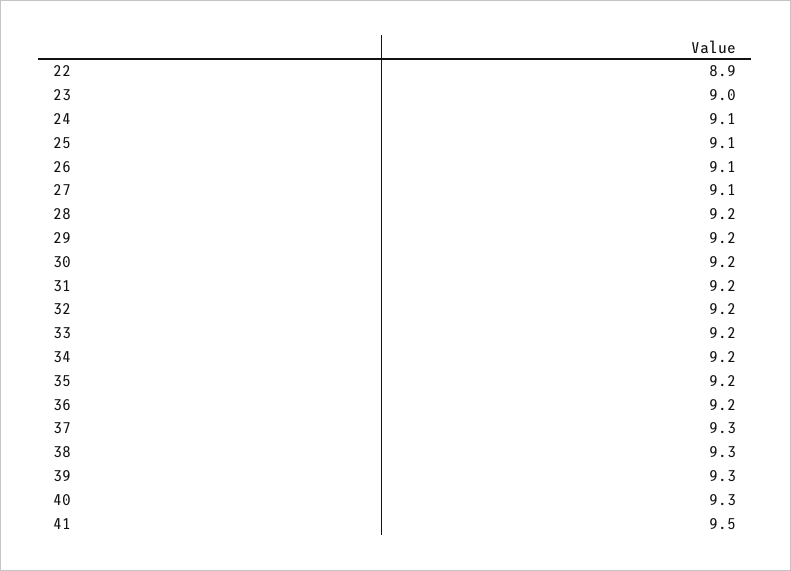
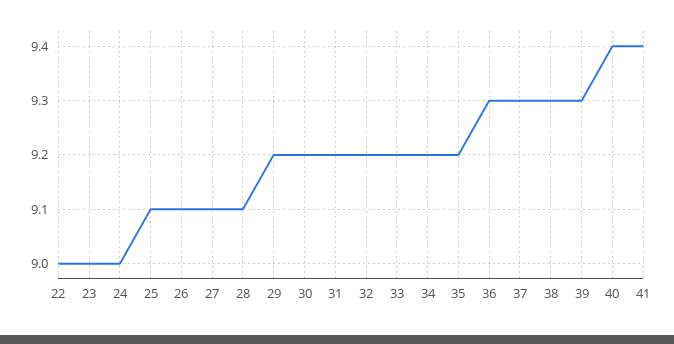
  {
-   "22": 8.9,
+   "22": 9,
    "23": 9,
-   "24": 9.1,
+   "24": 9,
    "25": 9.1,
    "26": 9.1,
    "27": 9.1,
-   "28": 9.2,
+   "28": 9.1,
    "29": 9.2,
    "30": 9.2,
    "31": 9.2,
    "32": 9.2,
    "33": 9.2,
    "34": 9.2,
    "35": 9.2,
-   "36": 9.2,
+   "36": 9.3,
    "37": 9.3,
    "38": 9.3,
    "39": 9.3,
-   "40": 9.3,
+   "40": 9.4,
-   "41": 9.5
+   "41": 9.4
  }

